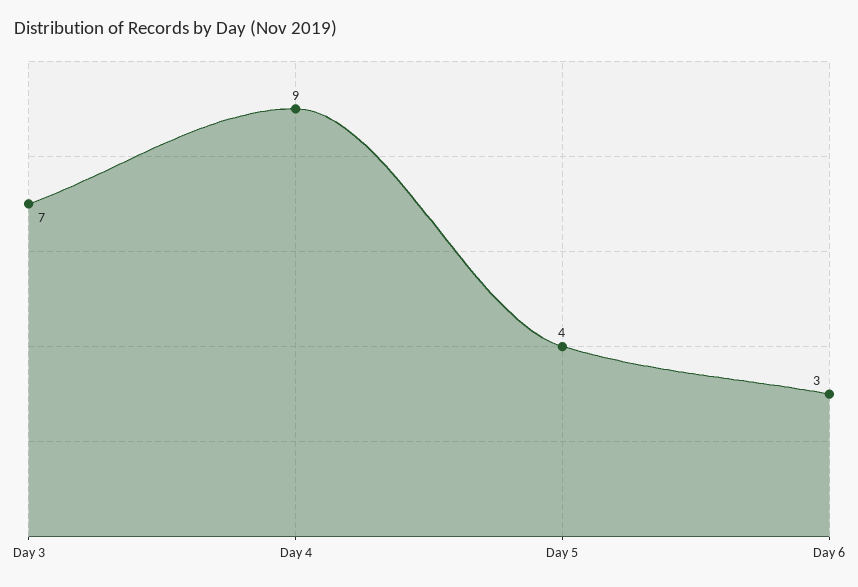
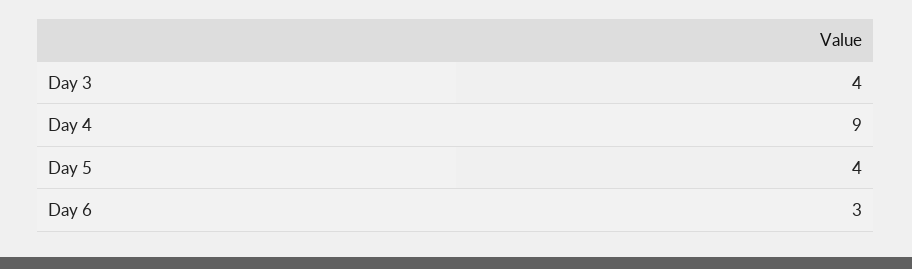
  {
-   "Day 3": 7,
+   "Day 3": 4,
    "Day 4": 9,
    "Day 5": 4,
    "Day 6": 3
  }

